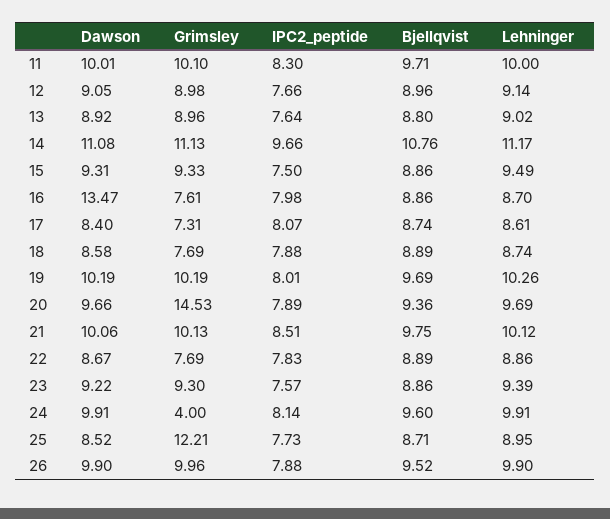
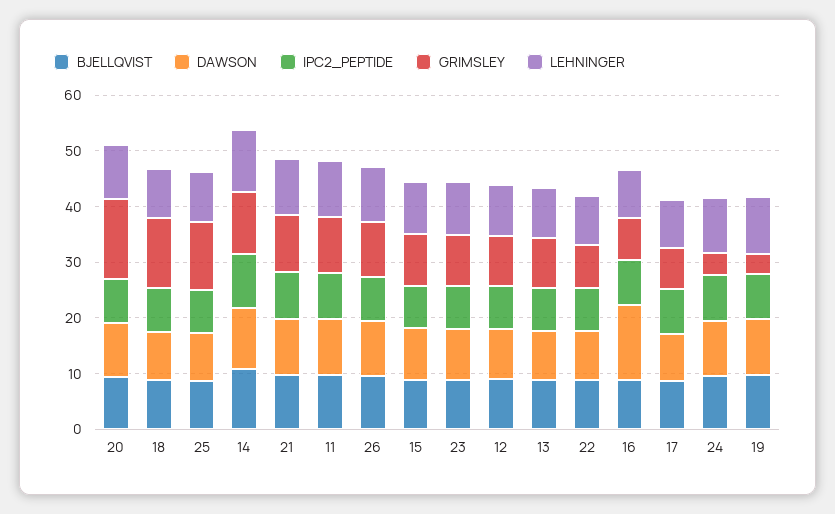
  {
    "Dawson": {
      "11": 10.01,
      "12": 9.05,
      "13": 8.92,
      "14": 11.08,
      "15": 9.31,
      "16": 13.47,
      "17": 8.4,
      "18": 8.58,
      "19": 10.19,
      "20": 9.66,
      "21": 10.06,
      "22": 8.67,
      "23": 9.22,
      "24": 9.91,
      "25": 8.52,
      "26": 9.9
    },
    "Grimsley": {
      "11": 10.1,
      "12": 8.98,
      "13": 8.96,
      "14": 11.13,
      "15": 9.33,
      "16": 7.61,
      "17": 7.31,
-     "18": 7.69,
+     "18": 12,
-     "19": 10.19,
+     "19": 4,
      "20": 14.53,
      "21": 10.13,
      "22": 7.69,
      "23": 9.3,
      "24": 4,
      "25": 12.21,
      "26": 9.96
    },
    "IPC2_peptide": {
      "11": 8.3,
      "12": 7.66,
      "13": 7.64,
      "14": 9.66,
      "15": 7.5,
      "16": 7.98,
      "17": 8.07,
      "18": 7.88,
      "19": 8.01,
      "20": 7.89,
      "21": 8.51,
      "22": 7.83,
      "23": 7.57,
      "24": 8.14,
      "25": 7.73,
      "26": 7.88
    },
    "Bjellqvist": {
      "11": 9.71,
      "12": 8.96,
      "13": 8.8,
      "14": 10.76,
      "15": 8.86,
      "16": 8.86,
      "17": 8.74,
      "18": 8.89,
      "19": 9.69,
      "20": 9.36,
      "21": 9.75,
      "22": 8.89,
      "23": 8.86,
      "24": 9.6,
      "25": 8.71,
      "26": 9.52
    },
    "Lehninger": {
      "11": 10,
      "12": 9.14,
      "13": 9.02,
      "14": 11.17,
      "15": 9.49,
      "16": 8.7,
      "17": 8.61,
      "18": 8.74,
      "19": 10.26,
      "20": 9.69,
      "21": 10.12,
      "22": 8.86,
      "23": 9.39,
      "24": 9.91,
      "25": 8.95,
      "26": 9.9
    }
  }

